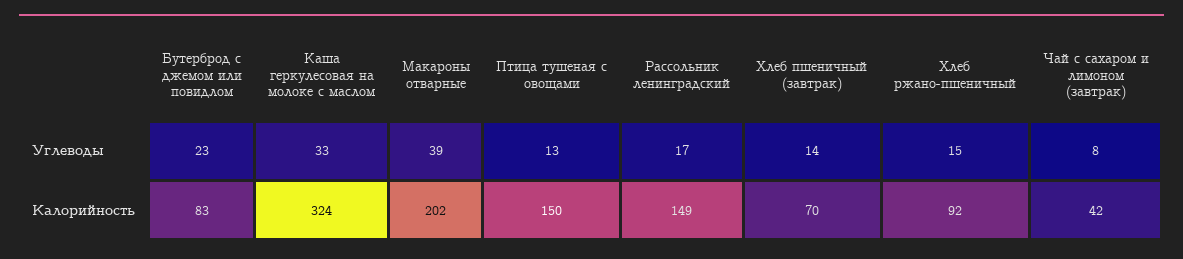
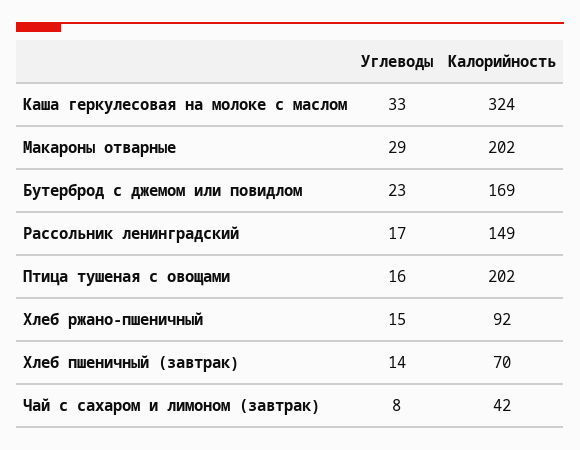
  {
    "Бутерброд с джемом или повидлом": {
      "Углеводы": 23,
-     "Калорийность": 83
+     "Калорийность": 169
    },
    "Каша геркулесовая на молоке с маслом": {
      "Углеводы": 33,
      "Калорийность": 324
    },
    "Макароны отварные": {
-     "Углеводы": 39,
+     "Углеводы": 29,
      "Калорийность": 202
    },
    "Птица тушеная с овощами": {
-     "Углеводы": 13,
+     "Углеводы": 16,
-     "Калорийность": 150
+     "Калорийность": 202
    },
    "Рассольник ленинградский": {
      "Углеводы": 17,
      "Калорийность": 149
    },
    "Хлеб пшеничный (завтрак)": {
      "Углеводы": 14,
      "Калорийность": 70
    },
    "Хлеб ржано-пшеничный": {
      "Углеводы": 15,
      "Калорийность": 92
    },
    "Чай с сахаром и лимоном (завтрак)": {
      "Углеводы": 8,
      "Калорийность": 42
    }
  }

